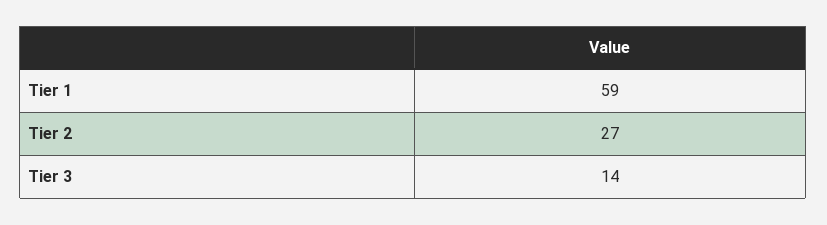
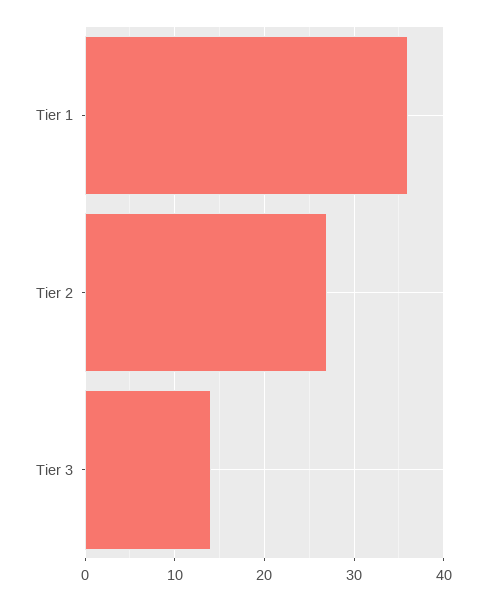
  {
-   "Tier 1": 59,
+   "Tier 1": 36,
    "Tier 2": 27,
    "Tier 3": 14
  }

